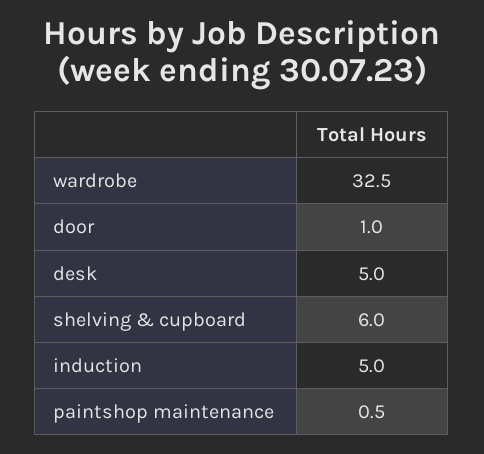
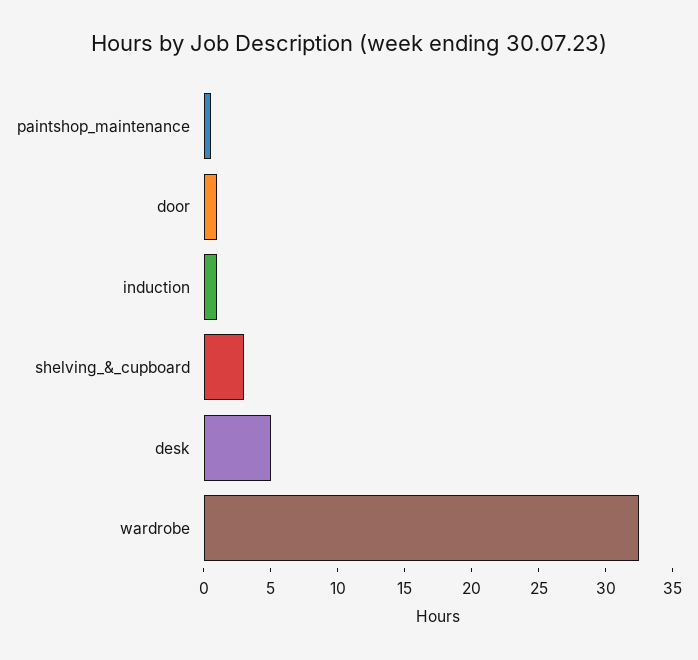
  {
    "wardrobe": 32.5,
    "door": 1,
    "desk": 5,
-   "shelving & cupboard": 6,
+   "shelving & cupboard": 3,
-   "induction": 5,
+   "induction": 1,
    "paintshop maintenance": 0.5
  }

